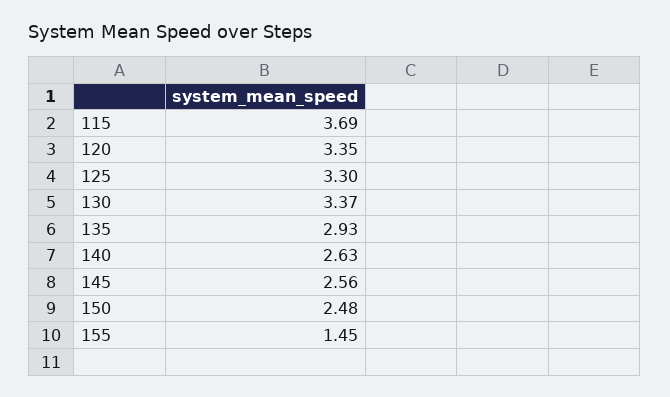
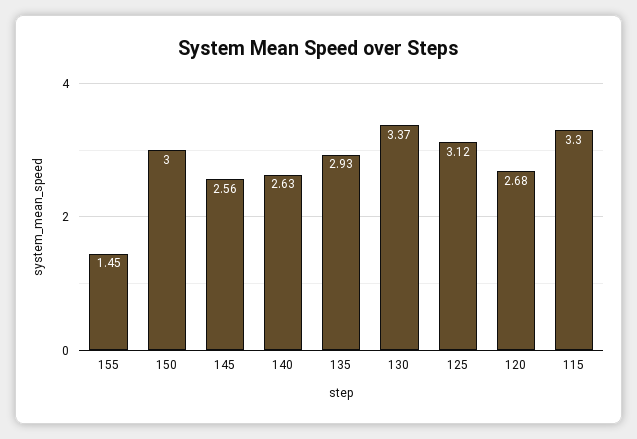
  {
-   "115": 3.69,
+   "115": 3.3,
-   "120": 3.35,
+   "120": 2.68,
-   "125": 3.3,
+   "125": 3.12,
    "130": 3.37,
    "135": 2.93,
    "140": 2.63,
    "145": 2.56,
-   "150": 2.48,
+   "150": 3,
    "155": 1.45
  }

